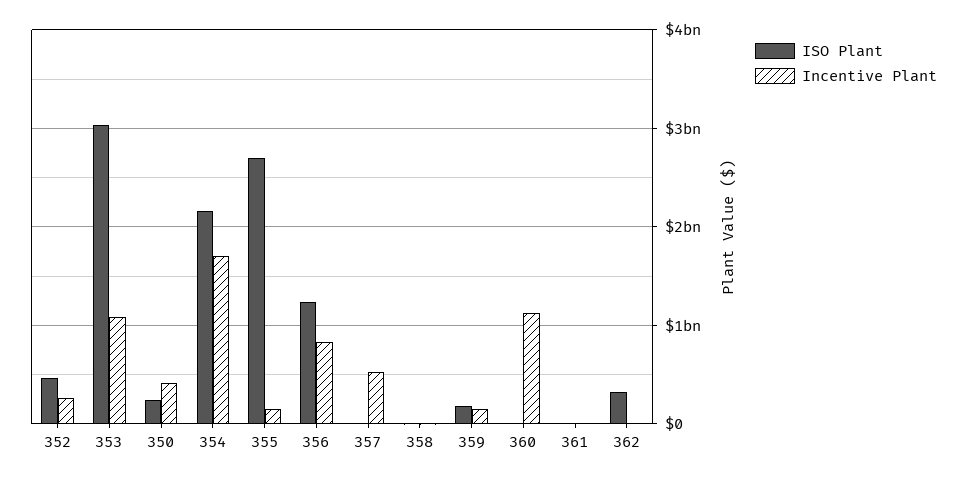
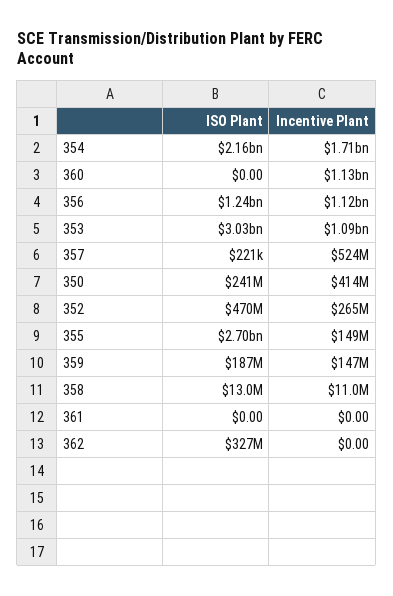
  {
    "ISO Plant": {
      "352": 470000000,
      "353": 3030000000,
      "350": 241000000,
      "354": 2160000000,
      "355": 2700000000,
      "356": 1240000000,
      "357": 221000,
      "358": 13000000,
      "359": 187000000,
      "360": 0,
      "361": 0,
      "362": 327000000
    },
    "Incentive Plant": {
      "352": 265000000,
      "353": 1090000000,
      "350": 414000000,
      "354": 1710000000,
      "355": 149000000,
-     "356": 800000000,
+     "356": 1120000000,
      "357": 524000000,
      "358": 11000000,
      "359": 147000000,
      "360": 1130000000,
      "361": 0,
      "362": 0
    }
  }

